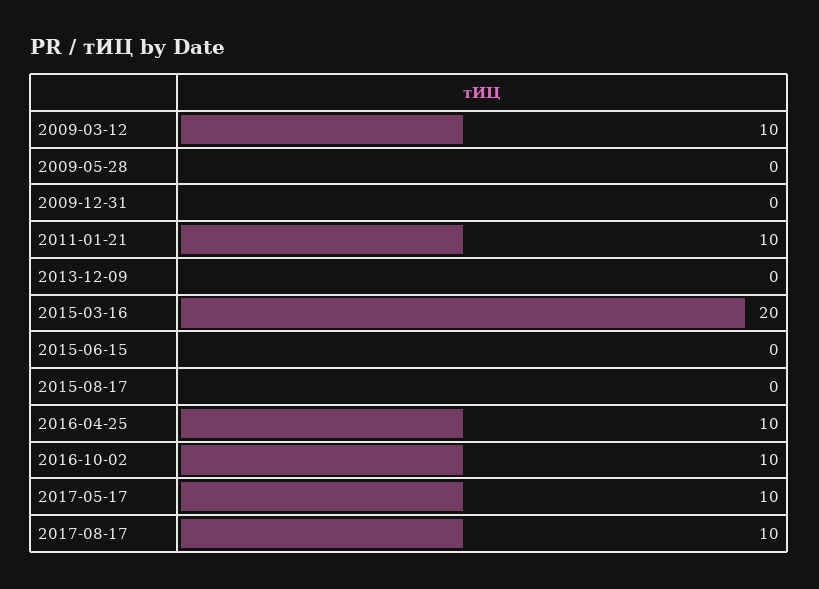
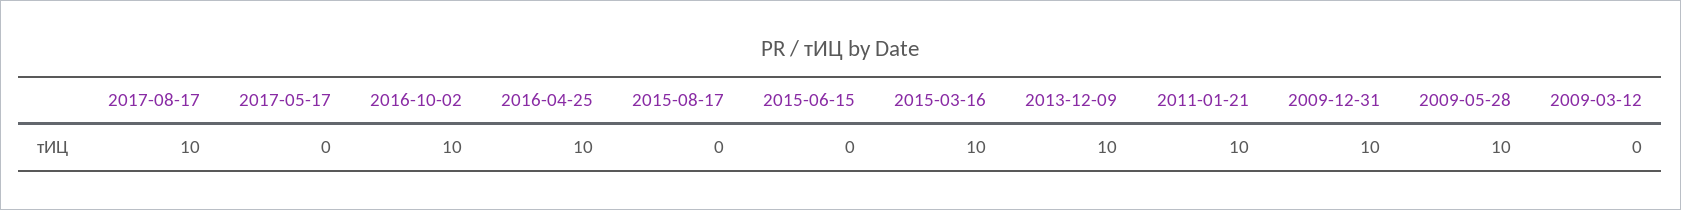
  {
-   "2009-03-12": 10,
+   "2009-03-12": 0,
-   "2009-05-28": 0,
+   "2009-05-28": 10,
-   "2009-12-31": 0,
+   "2009-12-31": 10,
    "2011-01-21": 10,
-   "2013-12-09": 0,
+   "2013-12-09": 10,
-   "2015-03-16": 20,
+   "2015-03-16": 10,
    "2015-06-15": 0,
    "2015-08-17": 0,
    "2016-04-25": 10,
    "2016-10-02": 10,
-   "2017-05-17": 10,
+   "2017-05-17": 0,
    "2017-08-17": 10
  }

